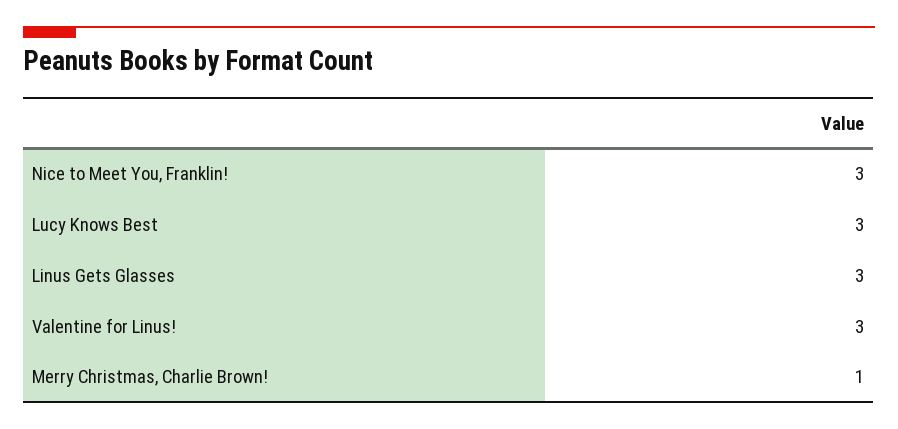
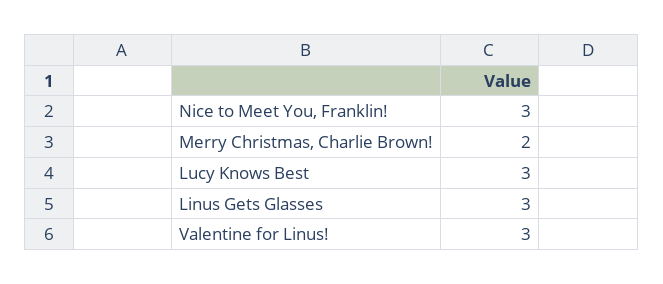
  {
    "Nice to Meet You, Franklin!": 3,
    "Lucy Knows Best": 3,
    "Linus Gets Glasses": 3,
    "Valentine for Linus!": 3,
-   "Merry Christmas, Charlie Brown!": 1
+   "Merry Christmas, Charlie Brown!": 2
  }

